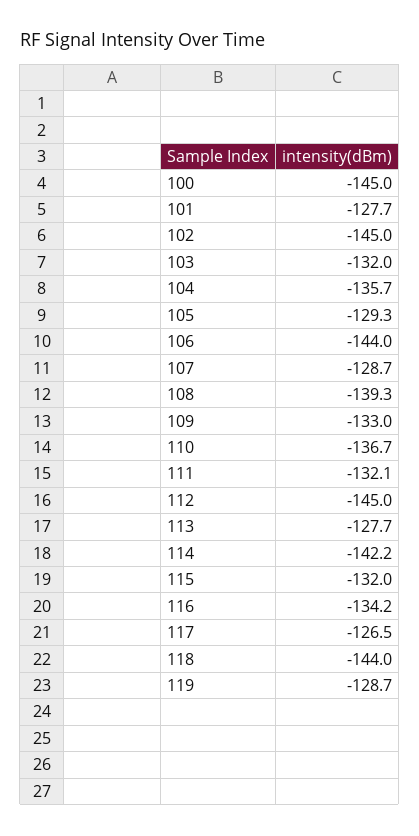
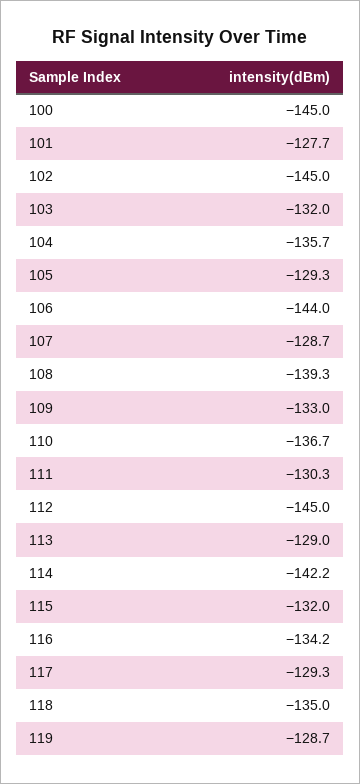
  {
    "100": -145,
    "101": -127.7,
    "102": -145,
    "103": -132,
    "104": -135.7,
    "105": -129.3,
    "106": -144,
    "107": -128.7,
    "108": -139.3,
    "109": -133,
    "110": -136.7,
-   "111": -132.1,
+   "111": -130.3,
    "112": -145,
-   "113": -127.7,
+   "113": -129,
    "114": -142.2,
    "115": -132,
    "116": -134.2,
-   "117": -126.5,
+   "117": -129.3,
-   "118": -144,
+   "118": -135,
    "119": -128.7
  }

